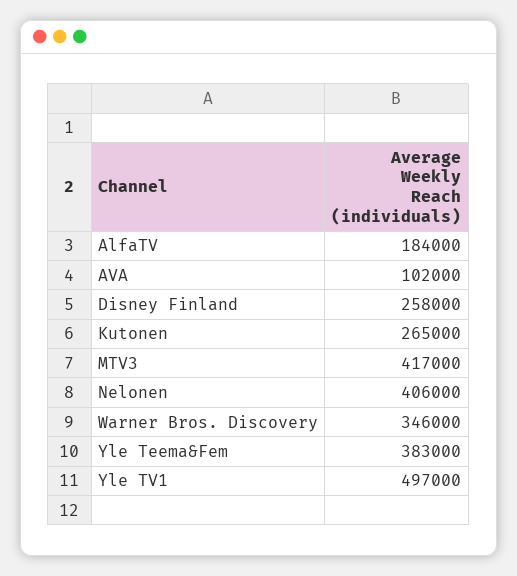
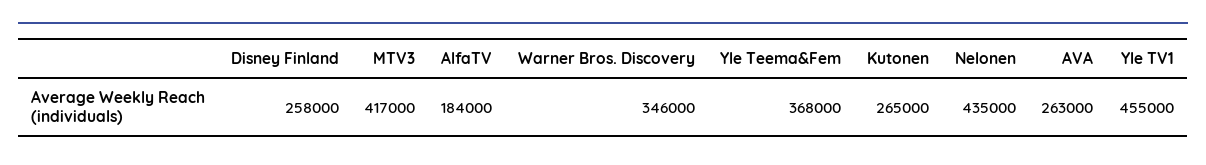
  {
    "AlfaTV": 184000,
-   "AVA": 102000,
+   "AVA": 263000,
    "Disney Finland": 258000,
    "Kutonen": 265000,
    "MTV3": 417000,
-   "Nelonen": 406000,
+   "Nelonen": 435000,
    "Warner Bros. Discovery": 346000,
-   "Yle Teema&Fem": 383000,
+   "Yle Teema&Fem": 368000,
-   "Yle TV1": 497000
+   "Yle TV1": 455000
  }

